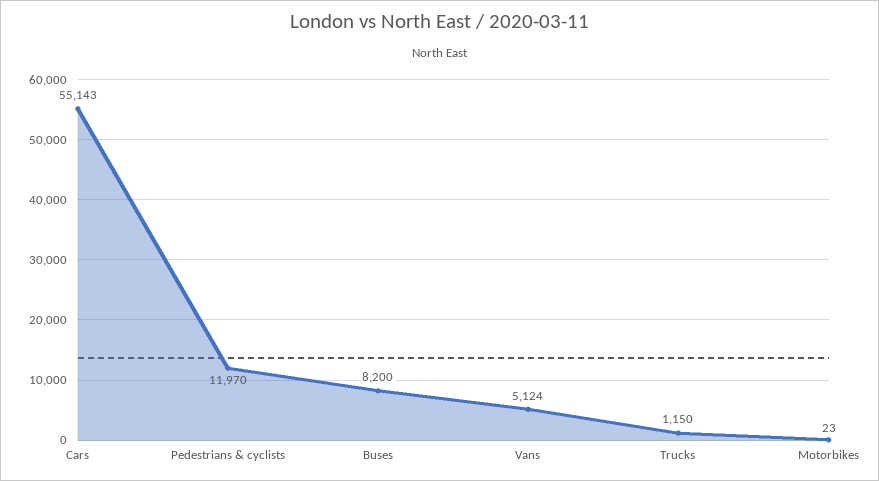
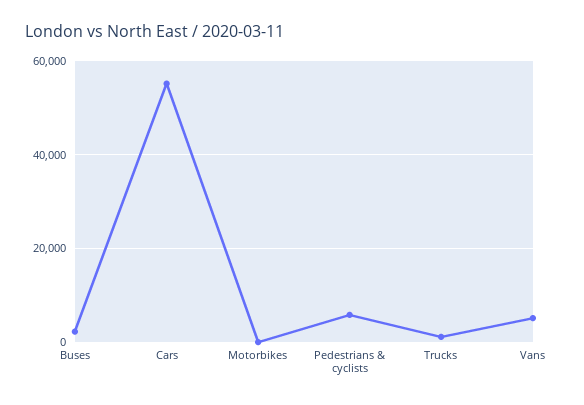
  {
    "Cars": 55143,
-   "Pedestrians & cyclists": 11970,
+   "Pedestrians & cyclists": 6000,
-   "Buses": 8200,
+   "Buses": 2000,
    "Vans": 5124,
    "Trucks": 1150,
    "Motorbikes": 23
  }

